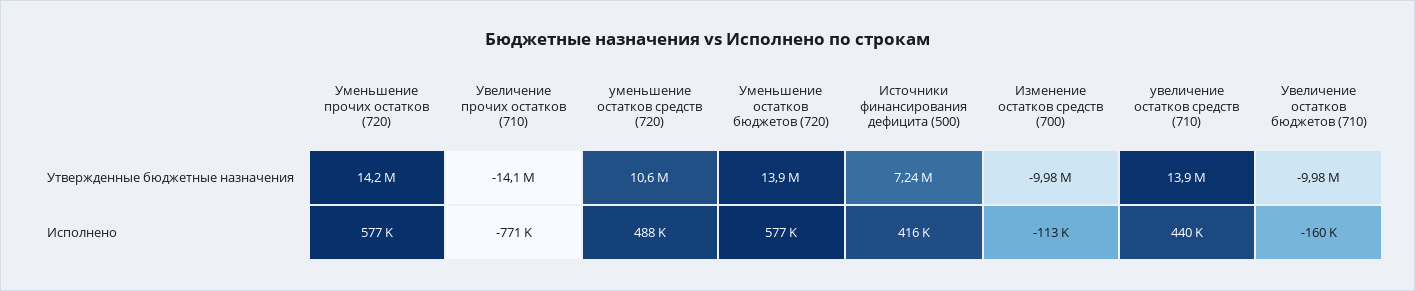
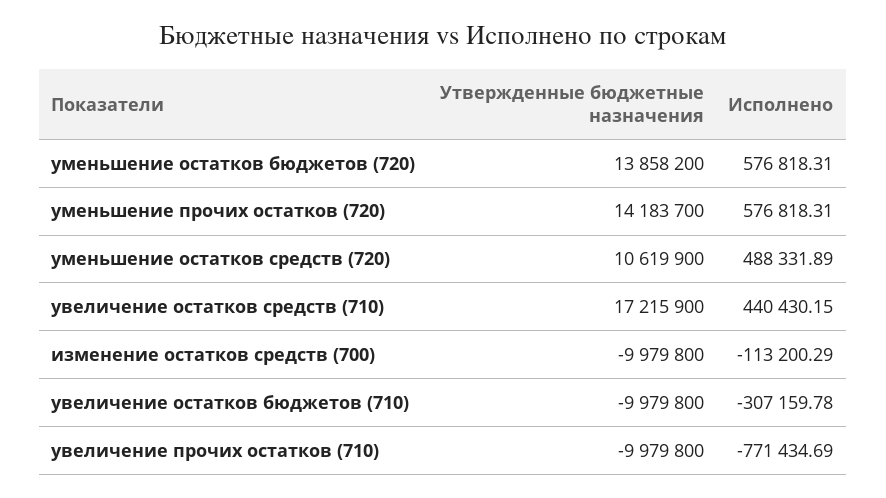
  {
    "Уменьшение прочих остатков (720)": {
      "Утвержденные бюджетные назначения": 14183700,
      "Исполнено": 576818.31
    },
    "Увеличение прочих остатков (710)": {
-     "Утвержденные бюджетные назначения": -14100000,
+     "Утвержденные бюджетные назначения": -9979800,
      "Исполнено": -771434.69
    },
    "уменьшение остатков средств (720)": {
      "Утвержденные бюджетные назначения": 10619900,
      "Исполнено": 488331.89
    },
    "Уменьшение остатков бюджетов (720)": {
      "Утвержденные бюджетные назначения": 13858200,
      "Исполнено": 576818.31
    },
-   "Источники финансирования дефицита (500)": {
-     "Утвержденные бюджетные назначения": 7240000,
-     "Исполнено": 416000
-   },
    "Изменение остатков средств (700)": {
      "Утвержденные бюджетные назначения": -9979800,
      "Исполнено": -113200.29
    },
    "увеличение остатков средств (710)": {
-     "Утвержденные бюджетные назначения": 13900000,
+     "Утвержденные бюджетные назначения": 17215900,
      "Исполнено": 440430.15
    },
    "Увеличение остатков бюджетов (710)": {
      "Утвержденные бюджетные назначения": -9979800,
-     "Исполнено": -160000
+     "Исполнено": -307159.78
    }
  }

